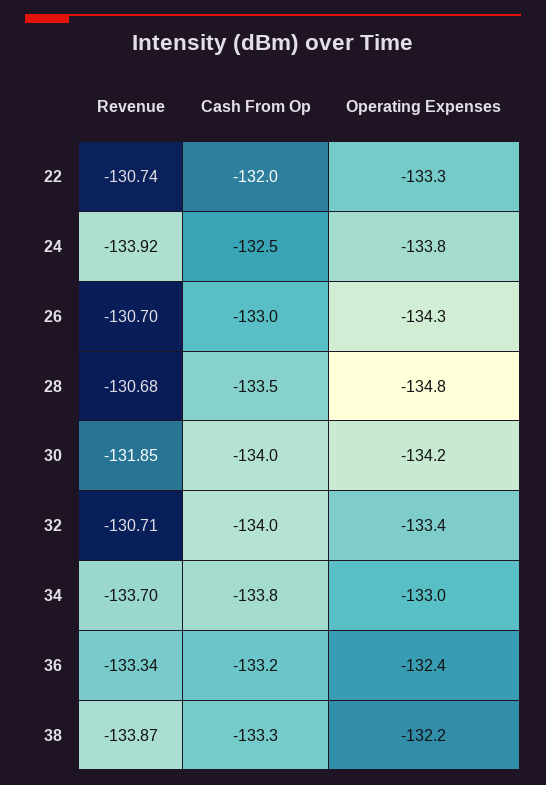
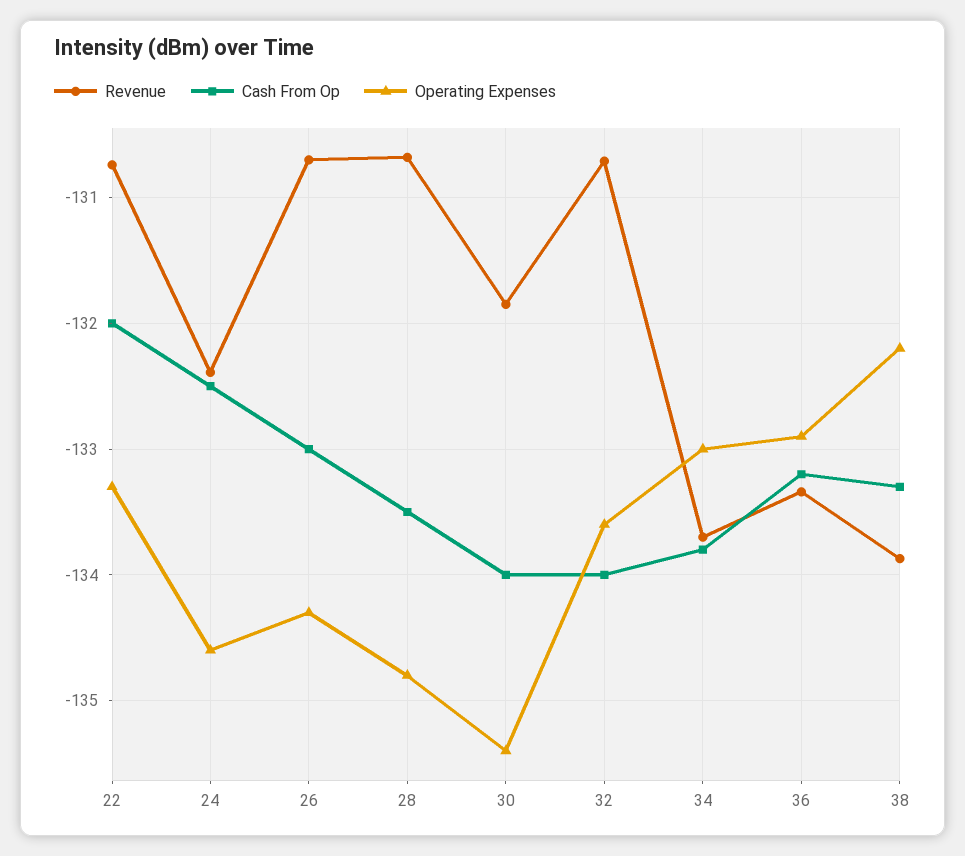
  {
    "Revenue": {
      "22": -130.74,
-     "24": -133.92,
+     "24": -132.4,
      "26": -130.7,
      "28": -130.68,
      "30": -131.85,
      "32": -130.71,
      "34": -133.7,
      "36": -133.34,
      "38": -133.87
    },
    "Cash From Op": {
      "22": -132,
      "24": -132.5,
      "26": -133,
      "28": -133.5,
      "30": -134,
      "32": -134,
      "34": -133.8,
      "36": -133.2,
      "38": -133.3
    },
    "Operating Expenses": {
      "22": -133.3,
-     "24": -133.8,
+     "24": -134.6,
      "26": -134.3,
      "28": -134.8,
-     "30": -134.2,
+     "30": -135.4,
-     "32": -133.4,
+     "32": -133.6,
      "34": -133,
-     "36": -132.4,
+     "36": -132.9,
      "38": -132.2
    }
  }

